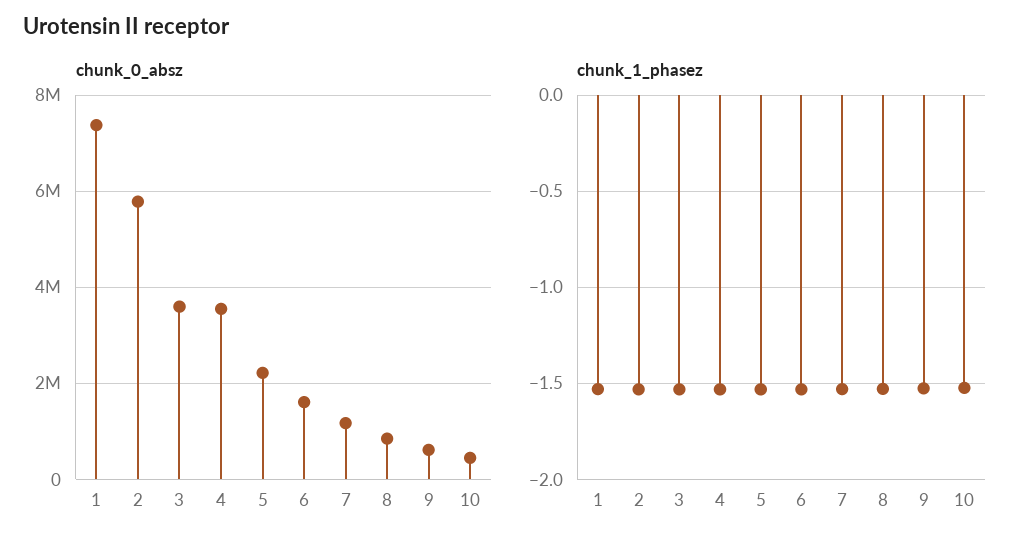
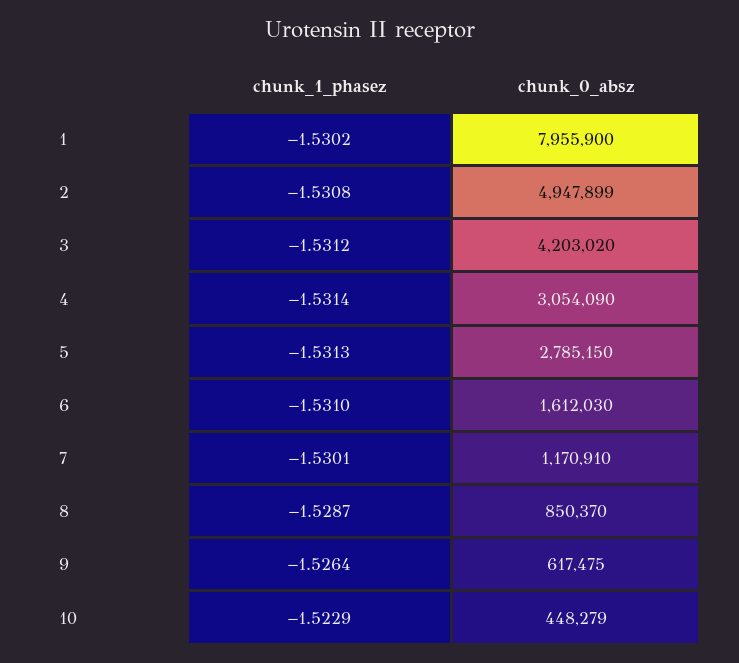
  {
    "chunk_0_absz": {
-     "1": 7400000,
+     "1": 7955900,
-     "2": 5800000,
+     "2": 4947899,
-     "3": 3600000,
+     "3": 4203020,
-     "4": 3600000,
+     "4": 3054090,
-     "5": 2200000,
+     "5": 2785150,
      "6": 1612030,
      "7": 1170910,
      "8": 850370,
      "9": 617475,
      "10": 448279
    },
    "chunk_1_phasez": {
      "1": -1.5302,
      "2": -1.5308,
      "3": -1.5312,
      "4": -1.5314,
      "5": -1.5313,
      "6": -1.531,
      "7": -1.5301,
      "8": -1.5287,
      "9": -1.5264,
      "10": -1.5229
    }
  }

